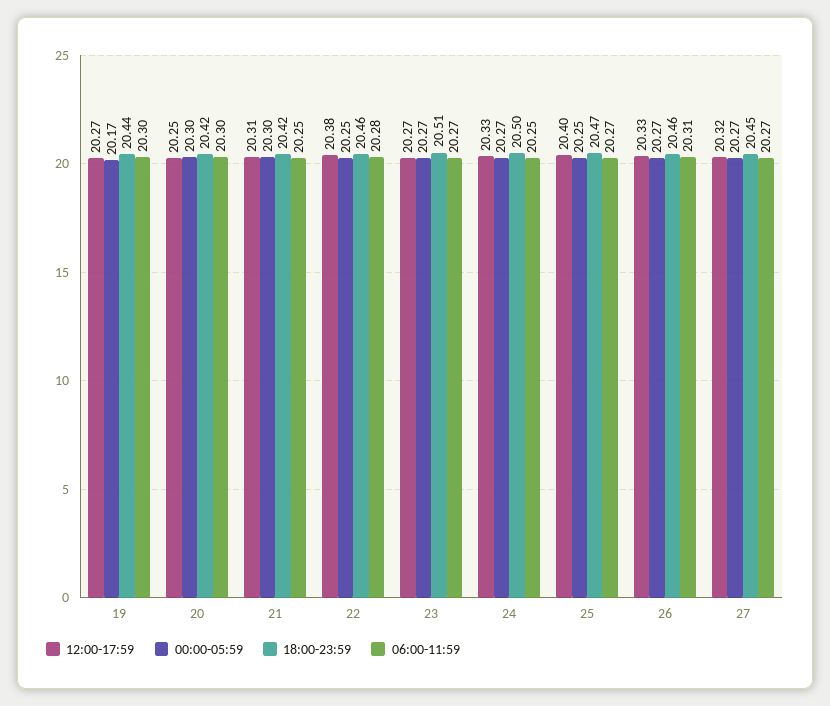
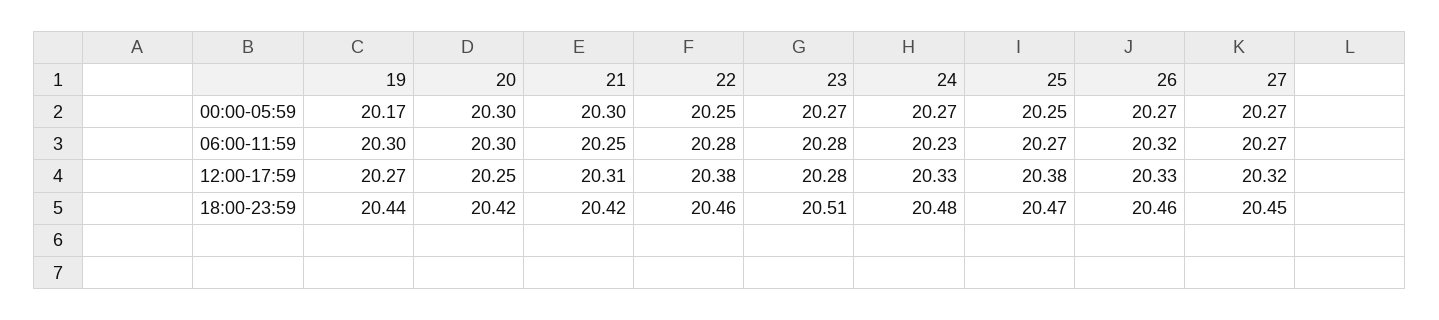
  {
    "12:00-17:59": {
      "19": 20.27,
      "20": 20.25,
      "21": 20.31,
      "22": 20.38,
-     "23": 20.27,
+     "23": 20.28,
      "24": 20.33,
-     "25": 20.4,
+     "25": 20.38,
      "26": 20.33,
      "27": 20.32
    },
    "00:00-05:59": {
      "19": 20.17,
      "20": 20.3,
      "21": 20.3,
      "22": 20.25,
      "23": 20.27,
      "24": 20.27,
      "25": 20.25,
      "26": 20.27,
      "27": 20.27
    },
    "18:00-23:59": {
      "19": 20.44,
      "20": 20.42,
      "21": 20.42,
      "22": 20.46,
      "23": 20.51,
-     "24": 20.5,
+     "24": 20.48,
      "25": 20.47,
      "26": 20.46,
      "27": 20.45
    },
    "06:00-11:59": {
      "19": 20.3,
      "20": 20.3,
      "21": 20.25,
      "22": 20.28,
-     "23": 20.27,
+     "23": 20.28,
-     "24": 20.25,
+     "24": 20.23,
      "25": 20.27,
-     "26": 20.31,
+     "26": 20.32,
      "27": 20.27
    }
  }

